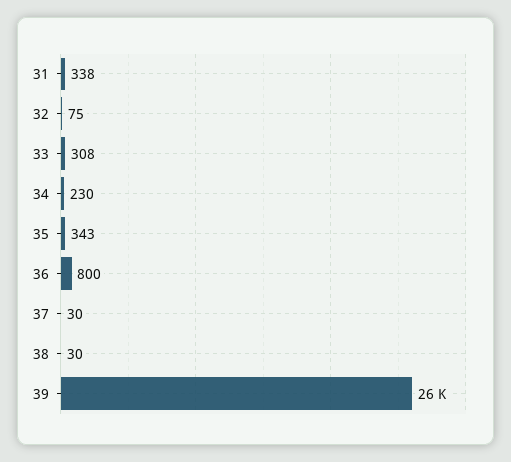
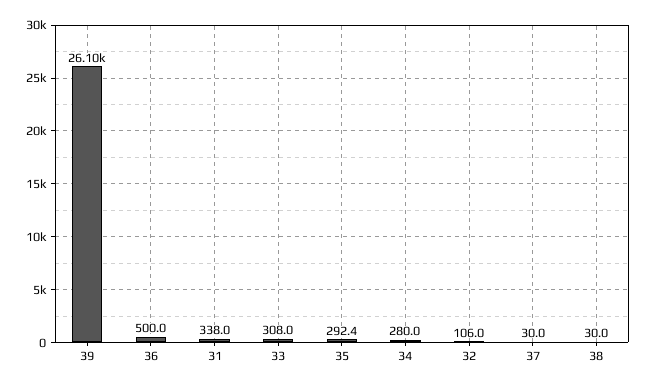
  {
    "31": 338,
-   "32": 75,
+   "32": 106,
    "33": 308,
-   "34": 230,
+   "34": 280,
-   "35": 343,
+   "35": 292.4,
-   "36": 800,
+   "36": 500,
    "37": 30,
    "38": 30,
    "39": 26100
  }

